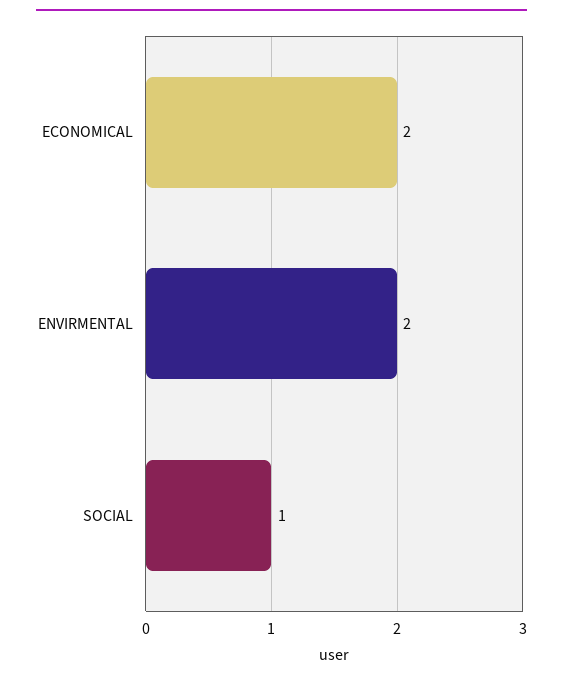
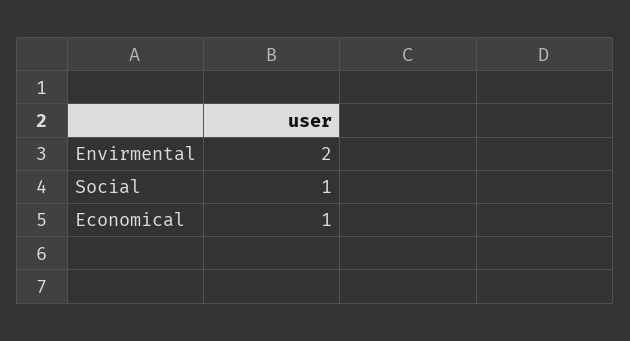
  {
-   "ECONOMICAL": 2,
+   "ECONOMICAL": 1,
    "ENVIRMENTAL": 2,
    "SOCIAL": 1
  }

